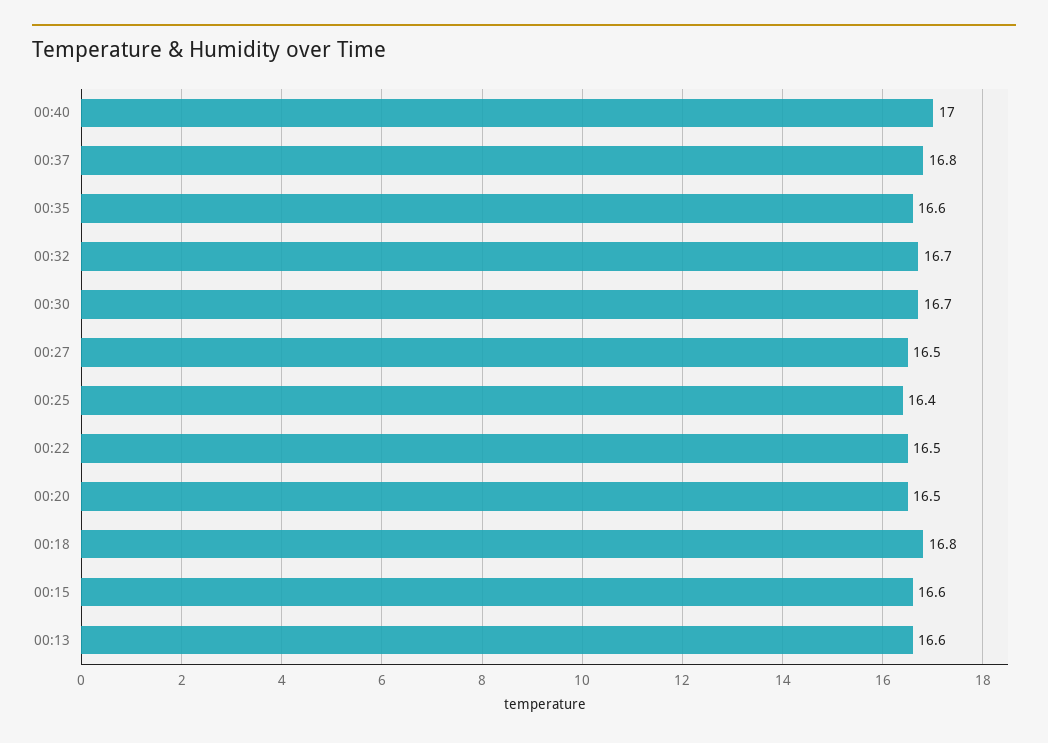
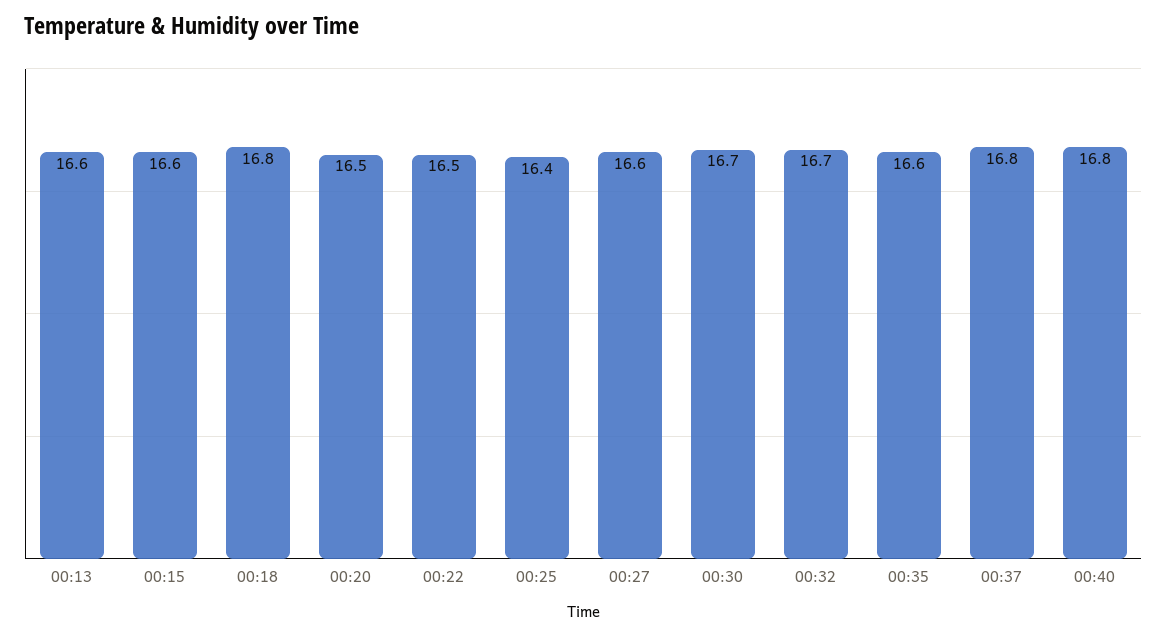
  {
-   "00:40": 17,
+   "00:40": 16.8,
    "00:37": 16.8,
    "00:35": 16.6,
    "00:32": 16.7,
    "00:30": 16.7,
-   "00:27": 16.5,
+   "00:27": 16.6,
    "00:25": 16.4,
    "00:22": 16.5,
    "00:20": 16.5,
    "00:18": 16.8,
    "00:15": 16.6,
    "00:13": 16.6
  }

